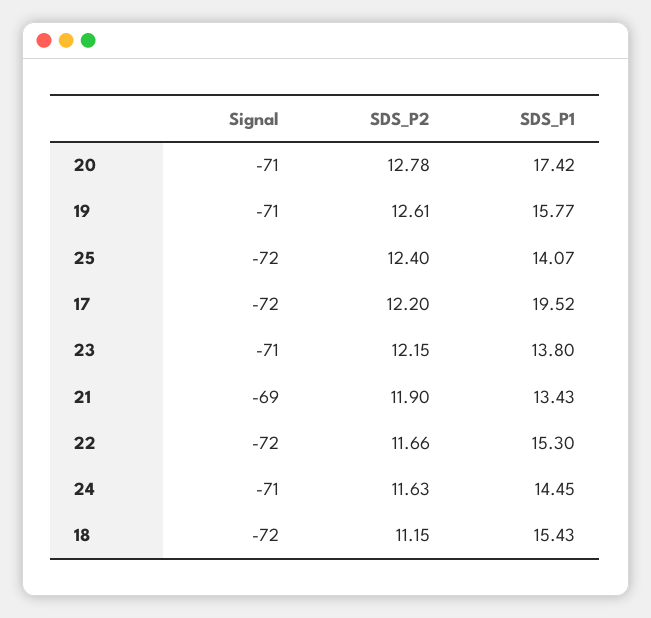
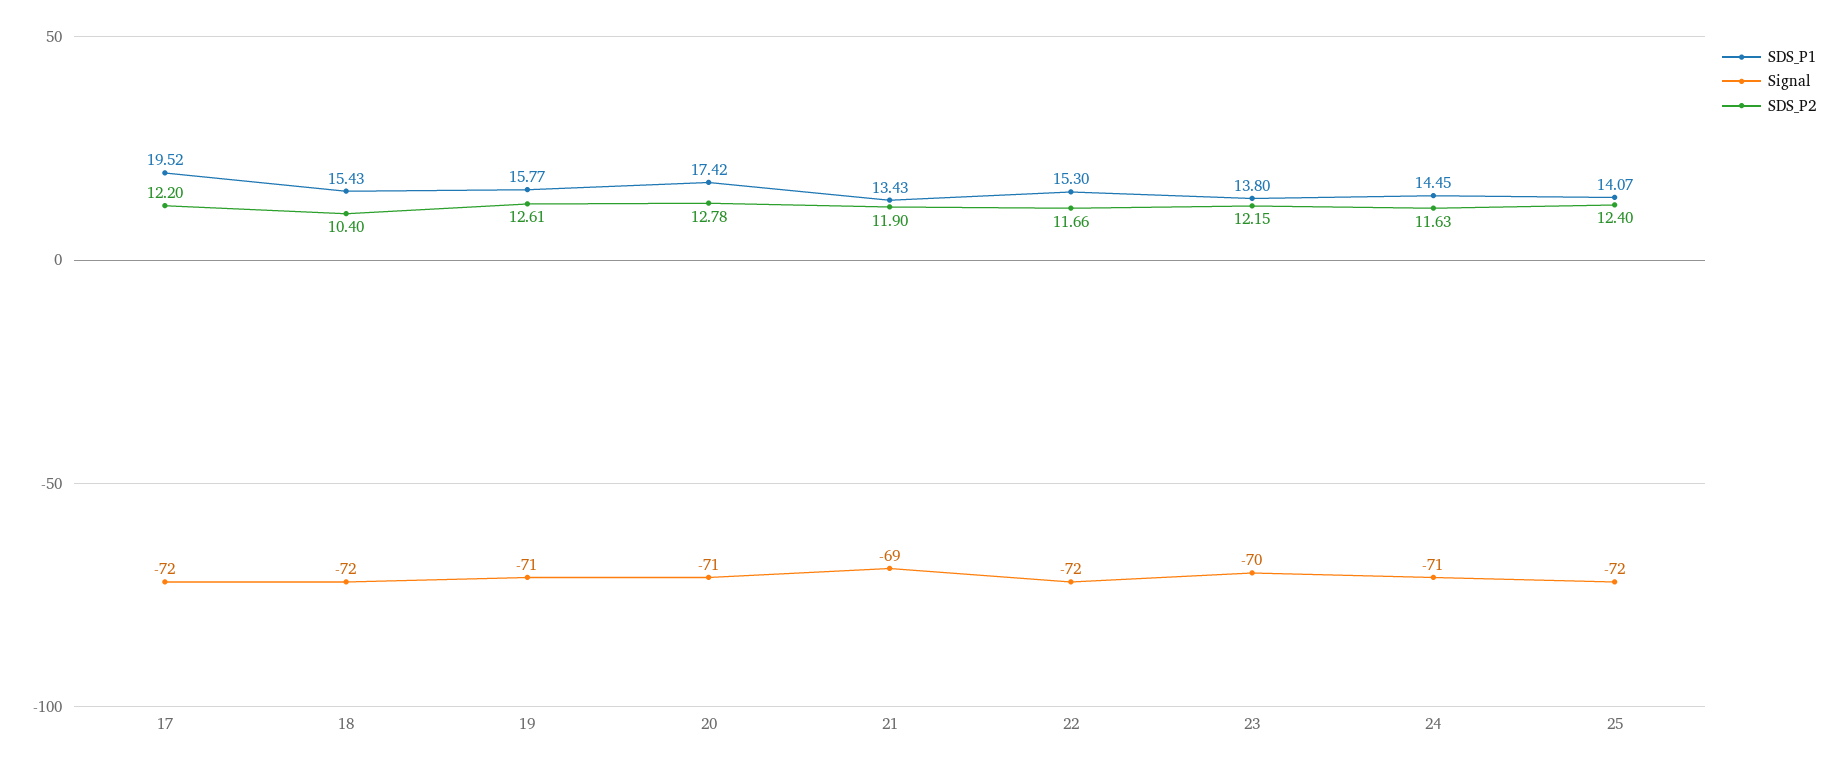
  {
    "Signal": {
      "20": -71,
      "19": -71,
      "25": -72,
      "17": -72,
-     "23": -71,
+     "23": -70,
      "21": -69,
      "22": -72,
      "24": -71,
      "18": -72
    },
    "SDS_P2": {
      "20": 12.78,
      "19": 12.61,
      "25": 12.4,
      "17": 12.2,
      "23": 12.15,
      "21": 11.9,
      "22": 11.66,
      "24": 11.63,
-     "18": 11.15
+     "18": 10.4
    },
    "SDS_P1": {
      "20": 17.42,
      "19": 15.77,
      "25": 14.07,
      "17": 19.52,
      "23": 13.8,
      "21": 13.43,
      "22": 15.3,
      "24": 14.45,
      "18": 15.43
    }
  }

